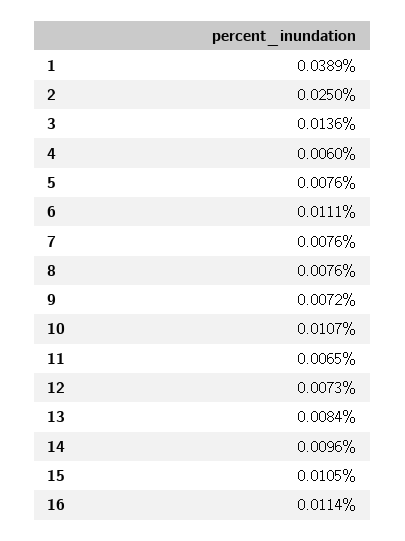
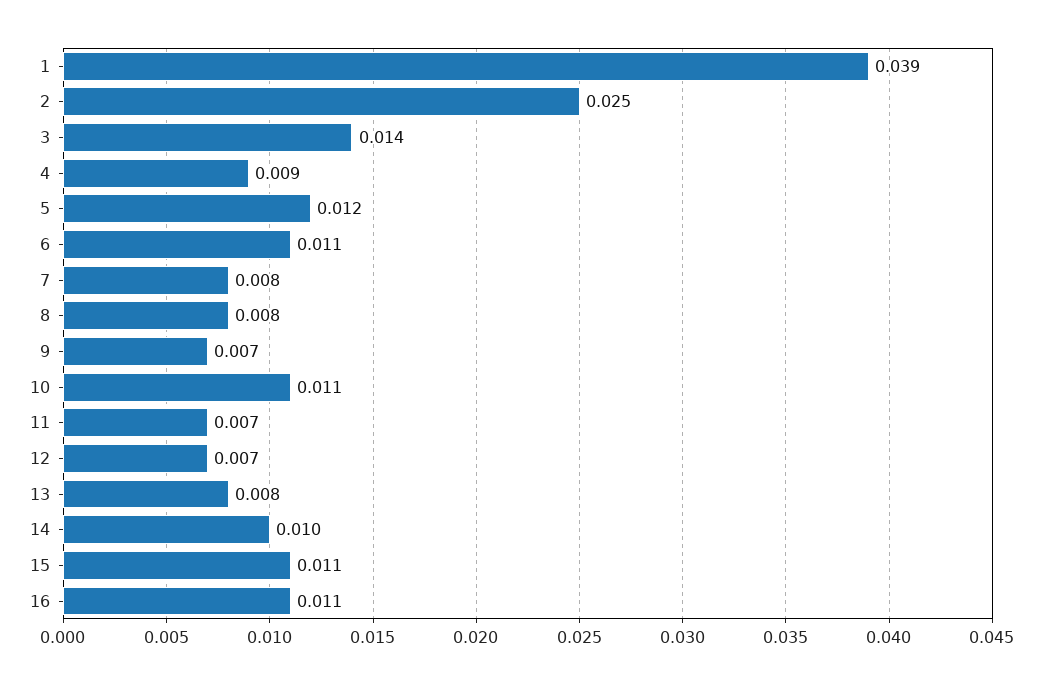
  {
    "1": 0.0389,
    "2": 0.025,
    "3": 0.0136,
-   "4": 0.006,
+   "4": 0.009,
-   "5": 0.0076,
+   "5": 0.012,
    "6": 0.0111,
    "7": 0.0076,
    "8": 0.0076,
    "9": 0.0072,
    "10": 0.0107,
    "11": 0.0065,
    "12": 0.0073,
    "13": 0.0084,
    "14": 0.0096,
    "15": 0.0105,
    "16": 0.0114
  }

